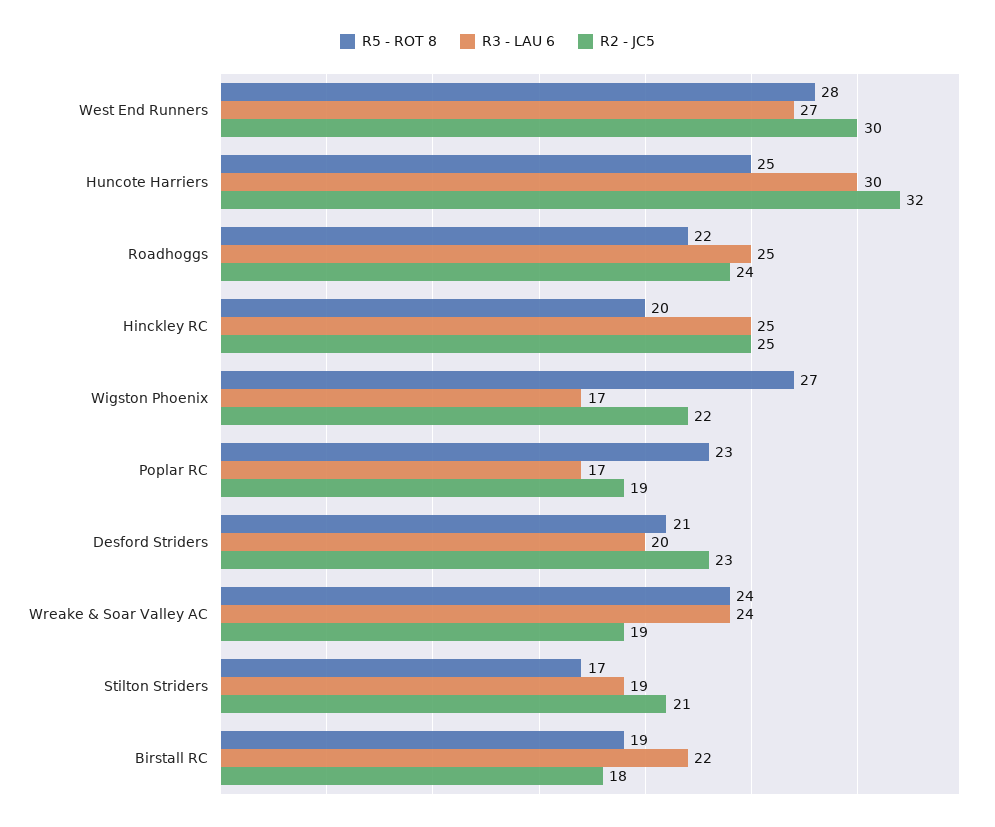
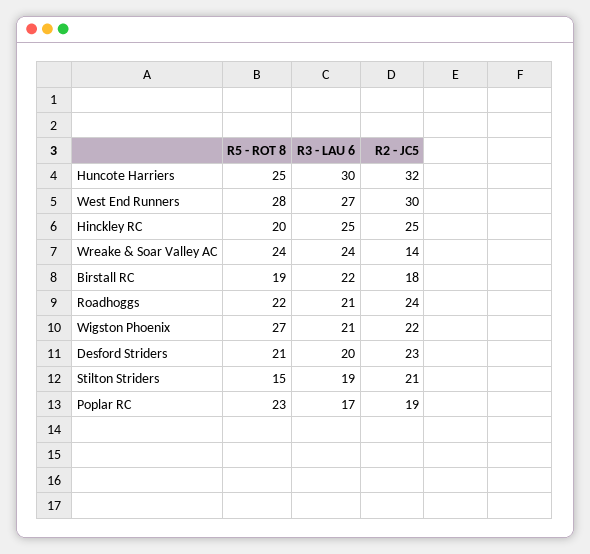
  {
    "R5 - ROT 8": {
      "West End Runners": 28,
      "Huncote Harriers": 25,
      "Roadhoggs": 22,
      "Hinckley RC": 20,
      "Wigston Phoenix": 27,
      "Poplar RC": 23,
      "Desford Striders": 21,
      "Wreake & Soar Valley AC": 24,
-     "Stilton Striders": 17,
+     "Stilton Striders": 15,
      "Birstall RC": 19
    },
    "R3 - LAU 6": {
      "West End Runners": 27,
      "Huncote Harriers": 30,
-     "Roadhoggs": 25,
+     "Roadhoggs": 21,
      "Hinckley RC": 25,
-     "Wigston Phoenix": 17,
+     "Wigston Phoenix": 21,
      "Poplar RC": 17,
      "Desford Striders": 20,
      "Wreake & Soar Valley AC": 24,
      "Stilton Striders": 19,
      "Birstall RC": 22
    },
    "R2 - JC5": {
      "West End Runners": 30,
      "Huncote Harriers": 32,
      "Roadhoggs": 24,
      "Hinckley RC": 25,
      "Wigston Phoenix": 22,
      "Poplar RC": 19,
      "Desford Striders": 23,
-     "Wreake & Soar Valley AC": 19,
+     "Wreake & Soar Valley AC": 14,
      "Stilton Striders": 21,
      "Birstall RC": 18
    }
  }

